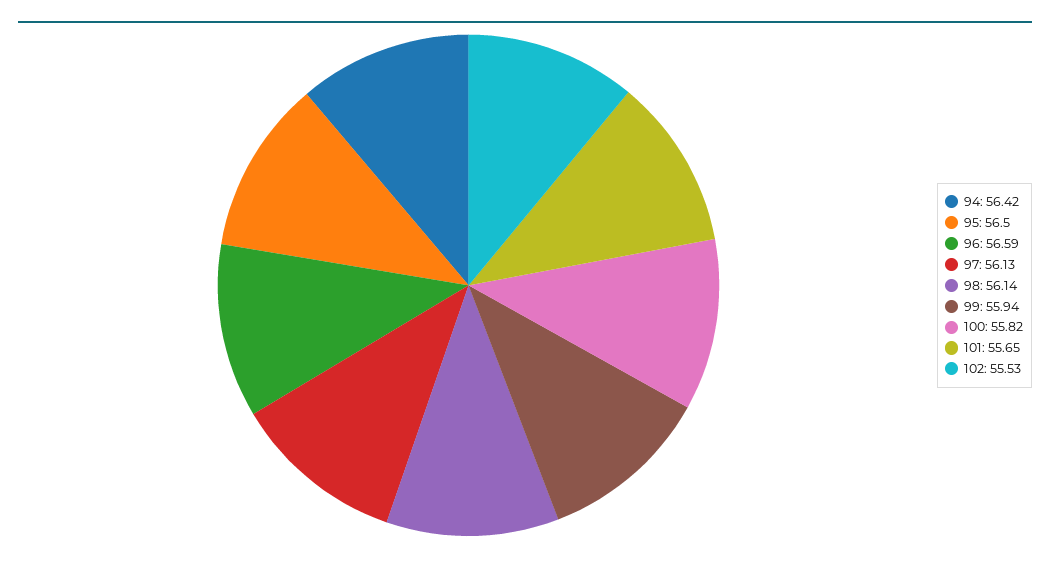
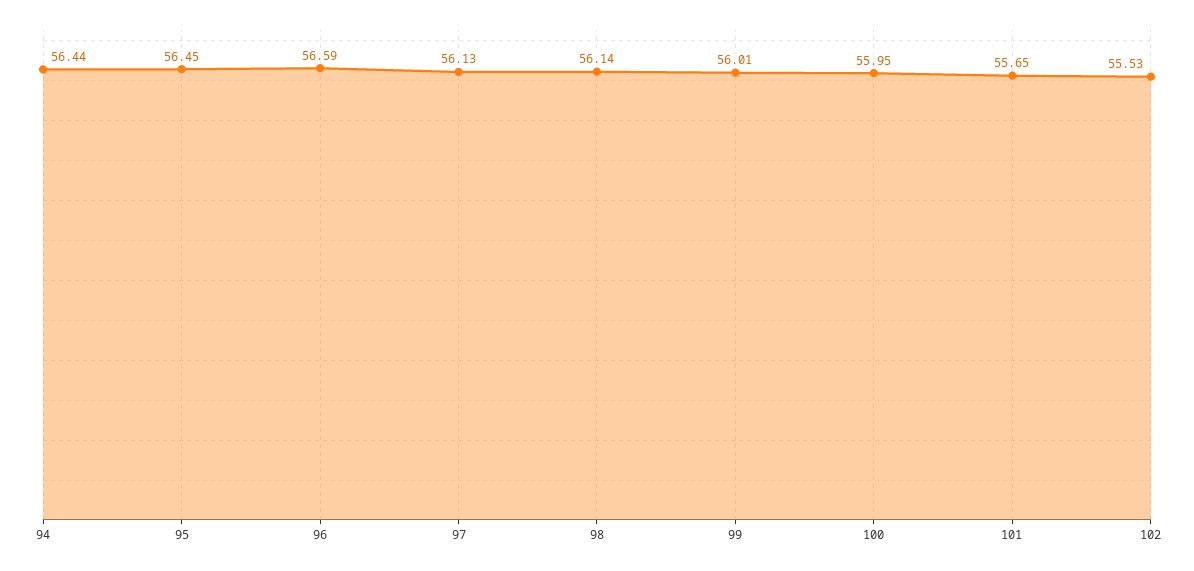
  {
-   "94": 56.42,
+   "94": 56.44,
-   "95": 56.5,
+   "95": 56.45,
    "96": 56.59,
    "97": 56.13,
    "98": 56.14,
-   "99": 55.94,
+   "99": 56.01,
-   "100": 55.82,
+   "100": 55.95,
    "101": 55.65,
    "102": 55.53
  }

